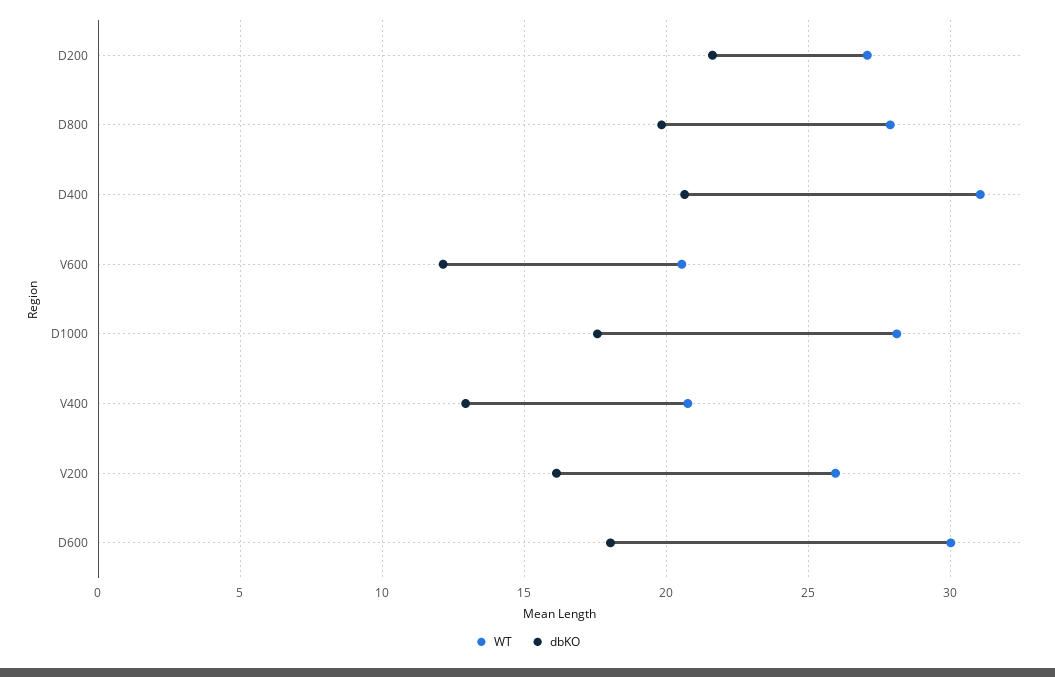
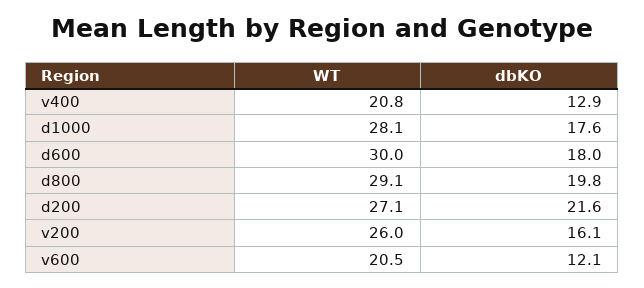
  {
    "WT": {
      "D200": 27.1,
-     "D800": 28,
+     "D800": 29.1,
-     "D400": 31,
      "V600": 20.5,
      "D1000": 28.1,
      "V400": 20.8,
      "V200": 26,
      "D600": 30
    },
    "dbKO": {
      "D200": 21.6,
      "D800": 19.8,
-     "D400": 20.5,
      "V600": 12.1,
      "D1000": 17.6,
      "V400": 12.9,
      "V200": 16.1,
      "D600": 18
    }
  }

